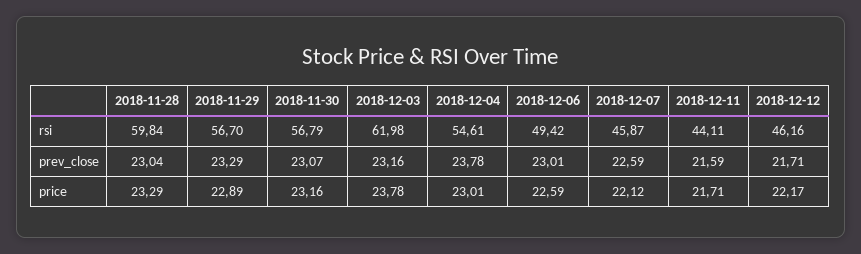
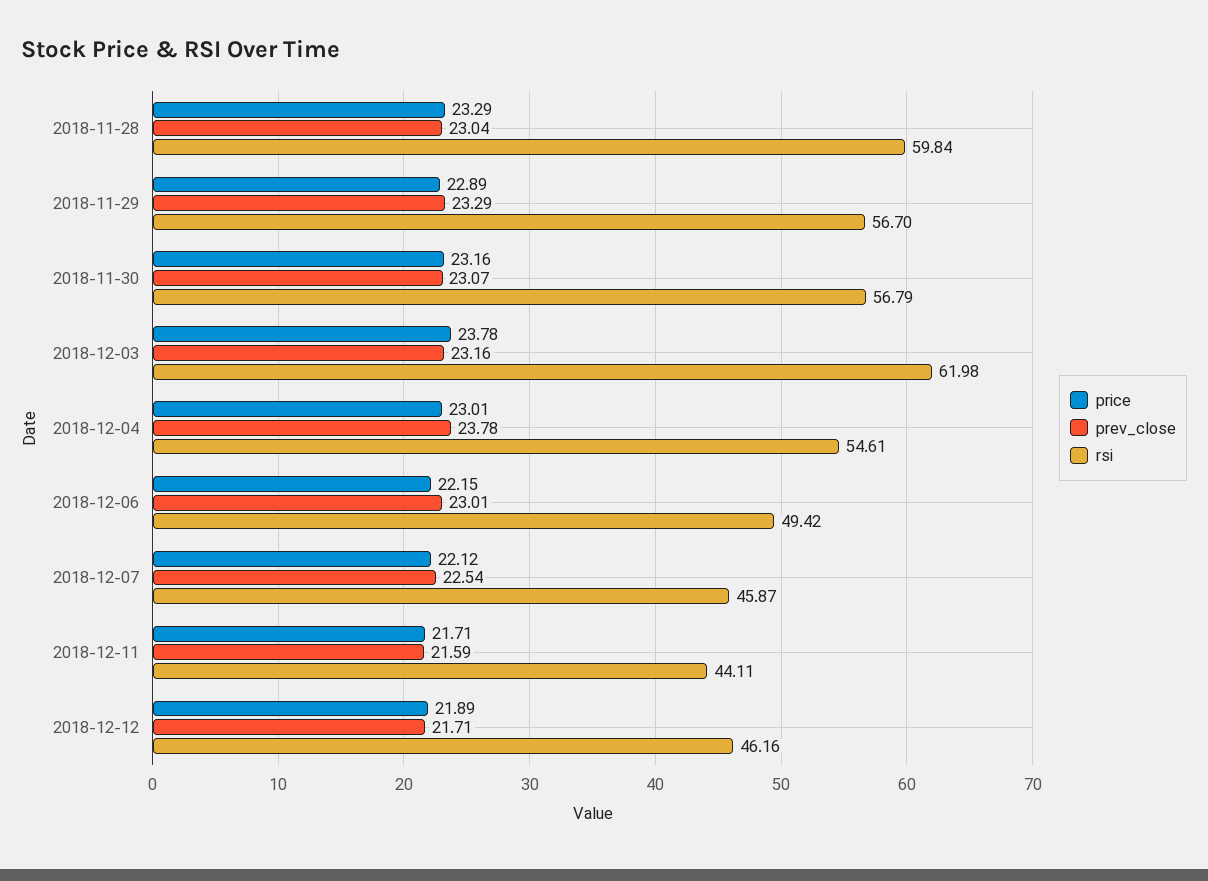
  {
    "rsi": {
      "2018-11-28": 59.84,
      "2018-11-29": 56.7,
      "2018-11-30": 56.79,
      "2018-12-03": 61.98,
      "2018-12-04": 54.61,
      "2018-12-06": 49.42,
      "2018-12-07": 45.87,
      "2018-12-11": 44.11,
      "2018-12-12": 46.16
    },
    "prev_close": {
      "2018-11-28": 23.04,
      "2018-11-29": 23.29,
      "2018-11-30": 23.07,
      "2018-12-03": 23.16,
      "2018-12-04": 23.78,
      "2018-12-06": 23.01,
-     "2018-12-07": 22.59,
+     "2018-12-07": 22.54,
      "2018-12-11": 21.59,
      "2018-12-12": 21.71
    },
    "price": {
      "2018-11-28": 23.29,
      "2018-11-29": 22.89,
      "2018-11-30": 23.16,
      "2018-12-03": 23.78,
      "2018-12-04": 23.01,
-     "2018-12-06": 22.59,
+     "2018-12-06": 22.15,
      "2018-12-07": 22.12,
      "2018-12-11": 21.71,
-     "2018-12-12": 22.17
+     "2018-12-12": 21.89
    }
  }

